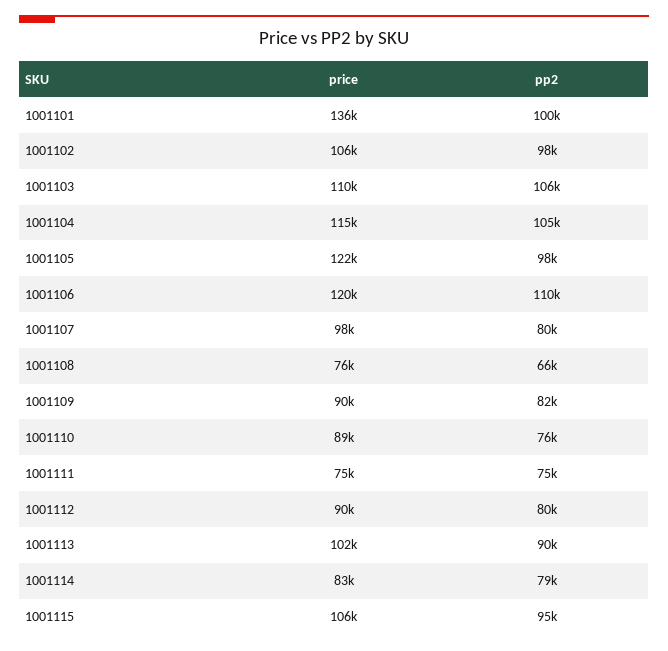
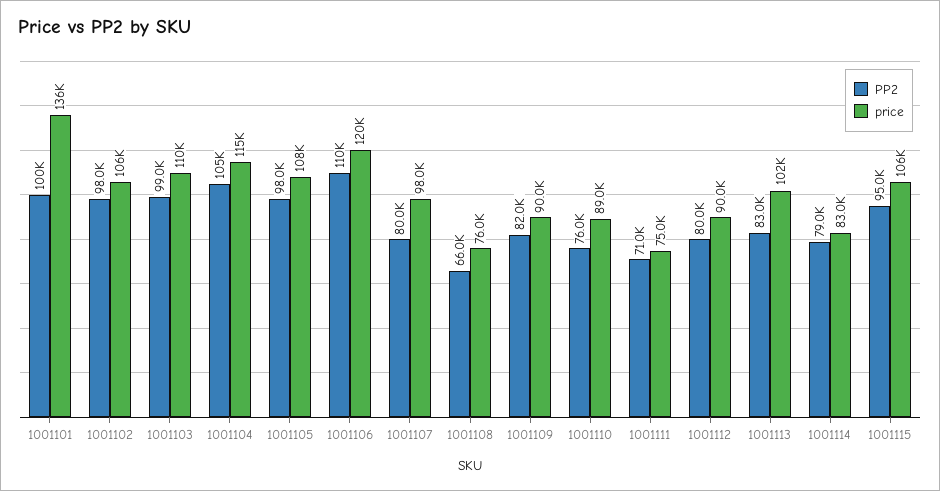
  {
    "price": {
      "1001101": 136000,
      "1001102": 106000,
      "1001103": 110000,
      "1001104": 115000,
-     "1001105": 122000,
+     "1001105": 108000,
      "1001106": 120000,
      "1001107": 98000,
      "1001108": 76000,
      "1001109": 90000,
      "1001110": 89000,
      "1001111": 75000,
      "1001112": 90000,
      "1001113": 102000,
      "1001114": 83000,
      "1001115": 106000
    },
    "pp2": {
      "1001101": 100000,
      "1001102": 98000,
-     "1001103": 106000,
+     "1001103": 99000,
      "1001104": 105000,
      "1001105": 98000,
      "1001106": 110000,
      "1001107": 80000,
      "1001108": 66000,
      "1001109": 82000,
      "1001110": 76000,
-     "1001111": 75000,
+     "1001111": 71000,
      "1001112": 80000,
-     "1001113": 90000,
+     "1001113": 83000,
      "1001114": 79000,
      "1001115": 95000
    }
  }

